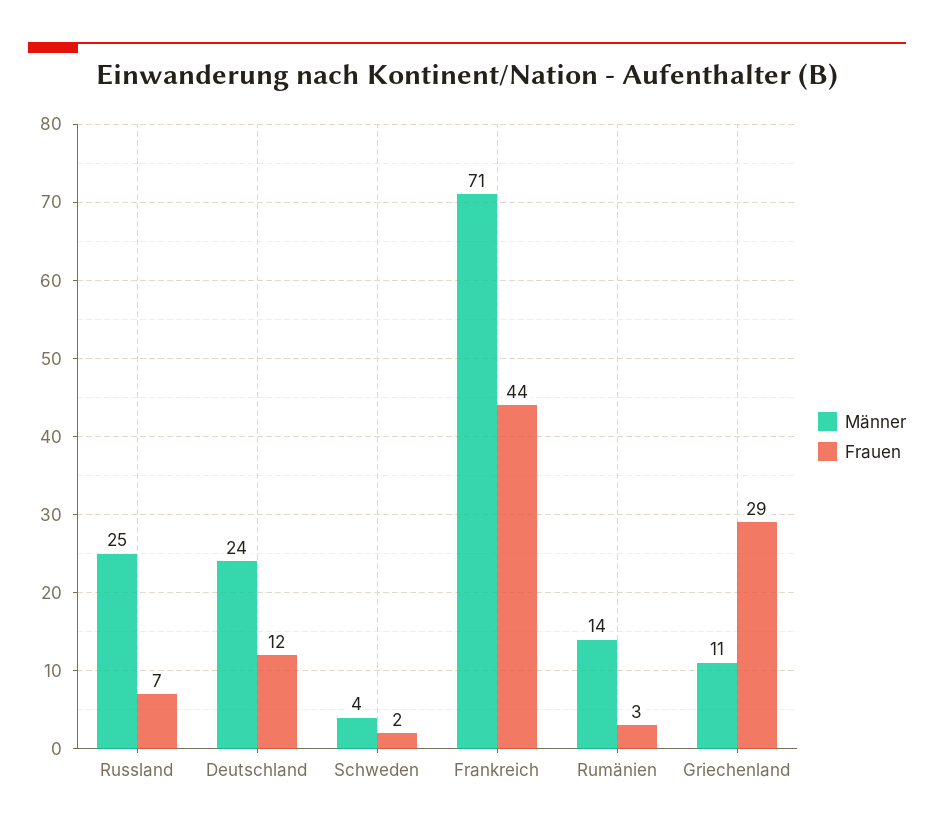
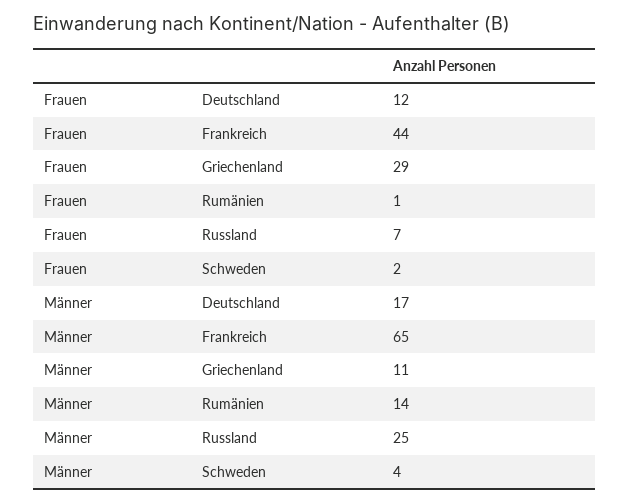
  {
    "Männer": {
      "Russland": 25,
-     "Deutschland": 24,
+     "Deutschland": 17,
      "Schweden": 4,
-     "Frankreich": 71,
+     "Frankreich": 65,
      "Rumänien": 14,
      "Griechenland": 11
    },
    "Frauen": {
      "Russland": 7,
      "Deutschland": 12,
      "Schweden": 2,
      "Frankreich": 44,
-     "Rumänien": 3,
+     "Rumänien": 1,
      "Griechenland": 29
    }
  }

